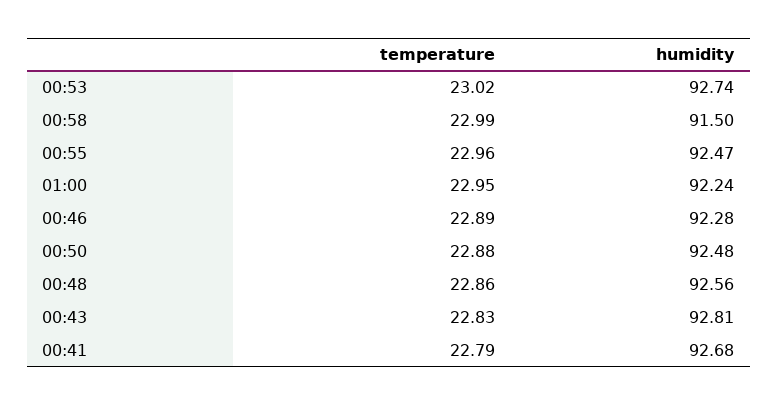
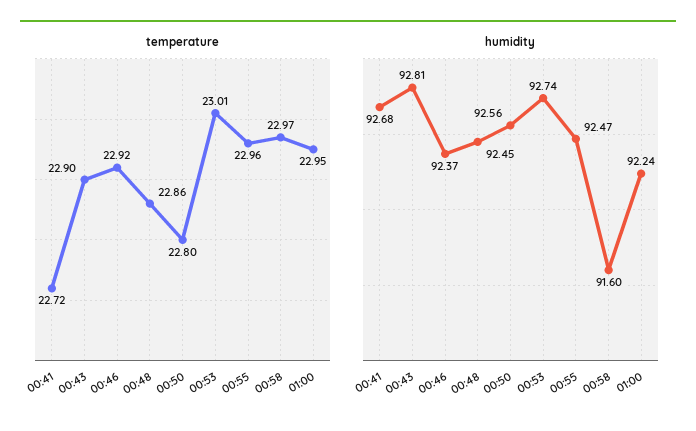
  {
    "temperature": {
-     "00:53": 23.02,
+     "00:53": 23.01,
-     "00:58": 22.99,
+     "00:58": 22.97,
      "00:55": 22.96,
      "01:00": 22.95,
-     "00:46": 22.89,
+     "00:46": 22.92,
-     "00:50": 22.88,
+     "00:50": 22.8,
      "00:48": 22.86,
-     "00:43": 22.83,
+     "00:43": 22.9,
-     "00:41": 22.79
+     "00:41": 22.72
    },
    "humidity": {
      "00:53": 92.74,
-     "00:58": 91.5,
+     "00:58": 91.6,
      "00:55": 92.47,
      "01:00": 92.24,
-     "00:46": 92.28,
+     "00:46": 92.37,
-     "00:50": 92.48,
+     "00:50": 92.56,
-     "00:48": 92.56,
+     "00:48": 92.45,
      "00:43": 92.81,
      "00:41": 92.68
    }
  }

